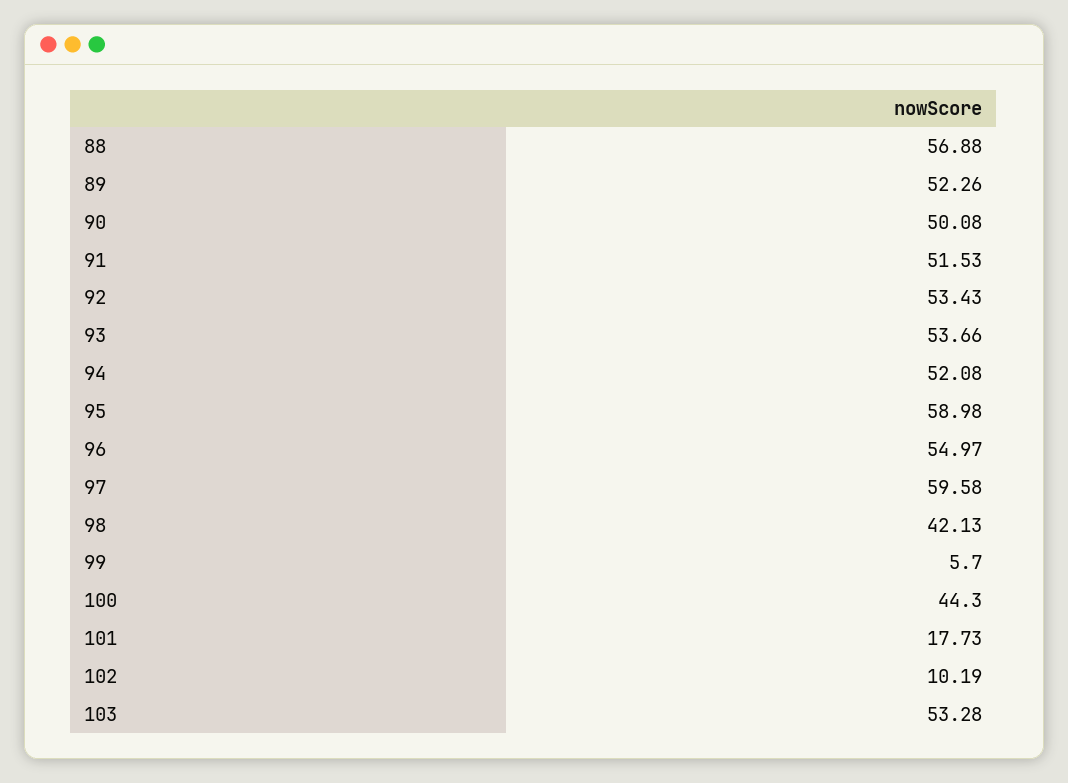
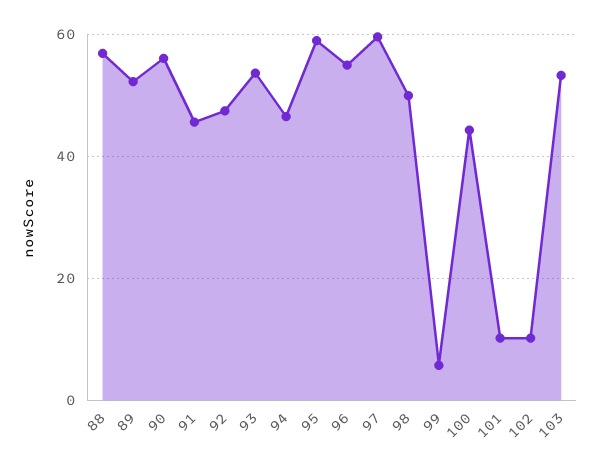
  {
    "88": 56.88,
    "89": 52.26,
-   "90": 50.08,
+   "90": 56,
-   "91": 51.53,
+   "91": 46,
-   "92": 53.43,
+   "92": 48,
    "93": 53.66,
-   "94": 52.08,
+   "94": 46,
    "95": 58.98,
    "96": 54.97,
    "97": 59.58,
-   "98": 42.13,
+   "98": 50,
    "99": 5.7,
    "100": 44.3,
-   "101": 17.73,
+   "101": 10,
    "102": 10.19,
    "103": 53.28
  }

